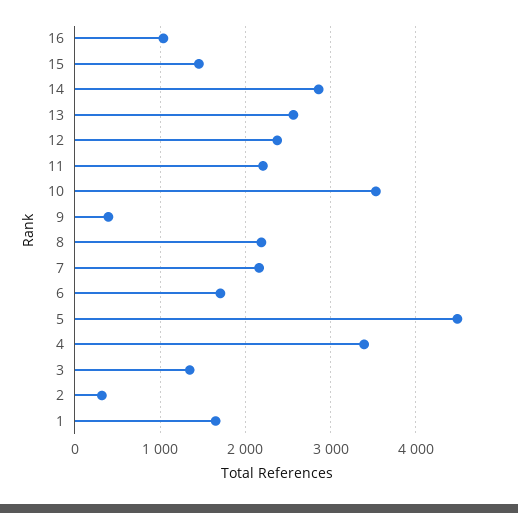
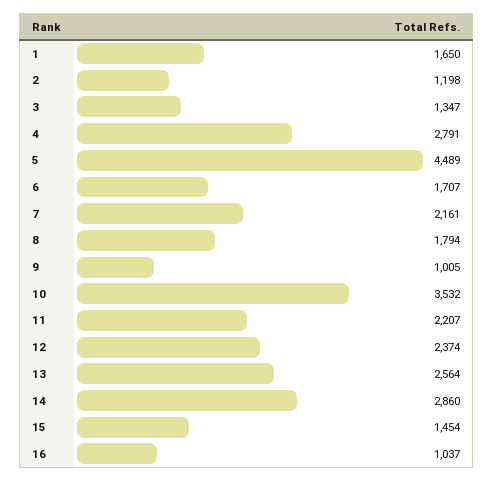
  {
    "16": 1037,
    "15": 1454,
    "14": 2860,
    "13": 2564,
    "12": 2374,
    "11": 2207,
    "10": 3532,
-   "9": 400,
+   "9": 1005,
-   "8": 2200,
+   "8": 1794,
    "7": 2161,
    "6": 1707,
    "5": 4489,
-   "4": 3400,
+   "4": 2791,
    "3": 1347,
-   "2": 300,
+   "2": 1198,
    "1": 1650
  }

